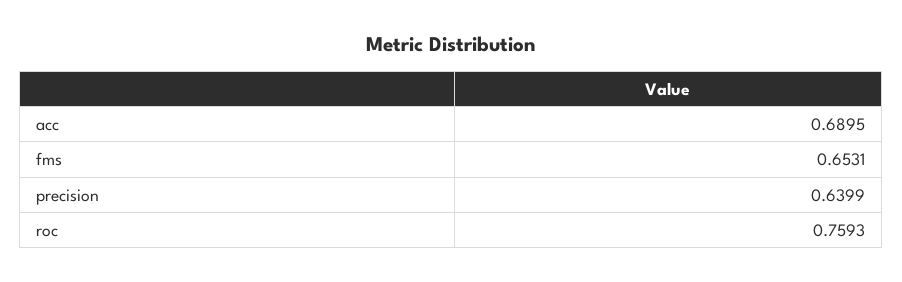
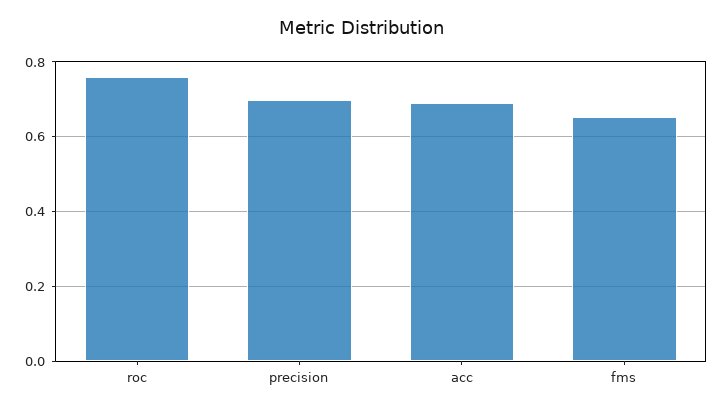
  {
    "acc": 0.6895,
    "fms": 0.6531,
-   "precision": 0.6399,
+   "precision": 0.7,
    "roc": 0.7593
  }

